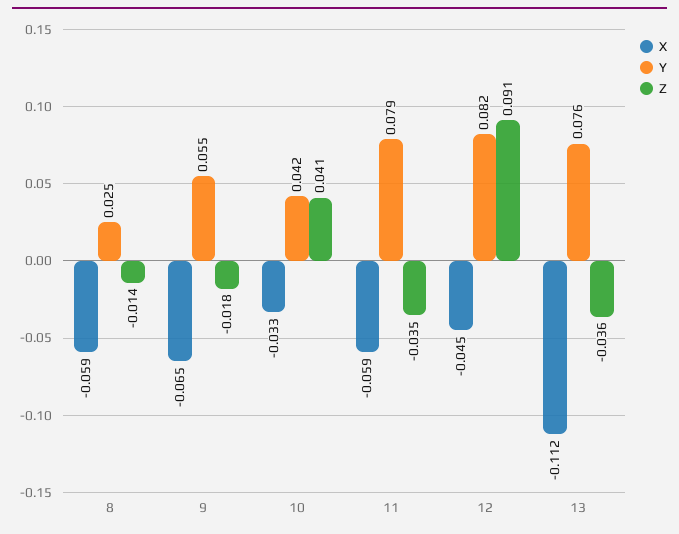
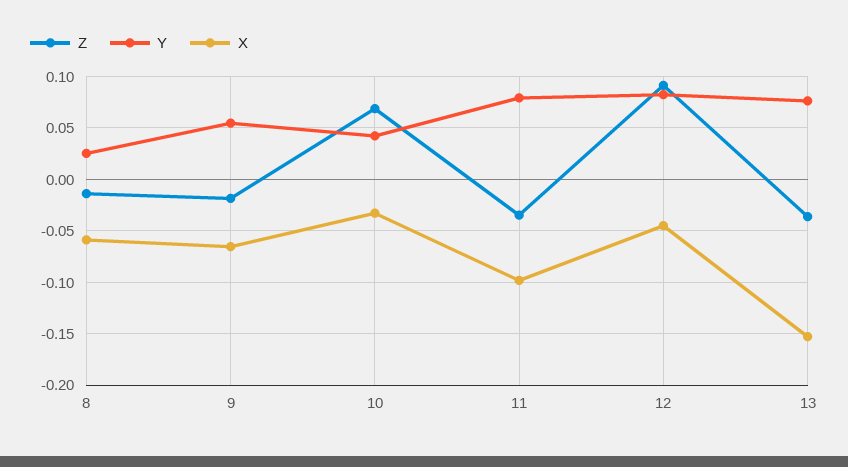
  {
    "X": {
      "8": -0.059,
      "9": -0.065,
      "10": -0.033,
-     "11": -0.059,
+     "11": -0.1,
      "12": -0.045,
-     "13": -0.112
+     "13": -0.15
    },
    "Y": {
      "8": 0.025,
      "9": 0.055,
      "10": 0.042,
      "11": 0.079,
      "12": 0.082,
      "13": 0.076
    },
    "Z": {
      "8": -0.014,
      "9": -0.018,
-     "10": 0.041,
+     "10": 0.07,
      "11": -0.035,
      "12": 0.091,
      "13": -0.036
    }
  }

